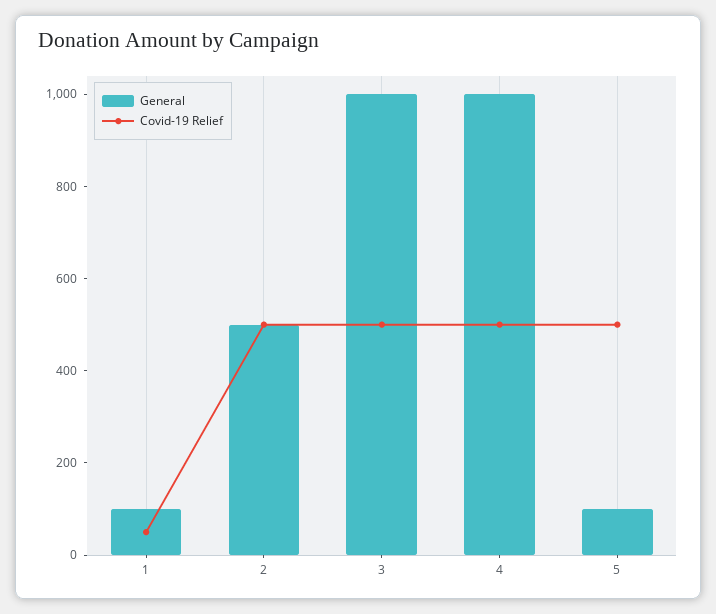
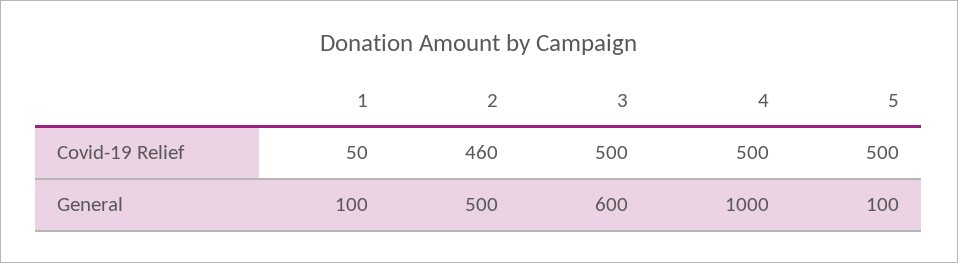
  {
    "General": {
      "1": 100,
      "2": 500,
-     "3": 1000,
+     "3": 600,
      "4": 1000,
      "5": 100
    },
    "Covid-19 Relief": {
      "1": 50,
-     "2": 500,
+     "2": 460,
      "3": 500,
      "4": 500,
      "5": 500
    }
  }

